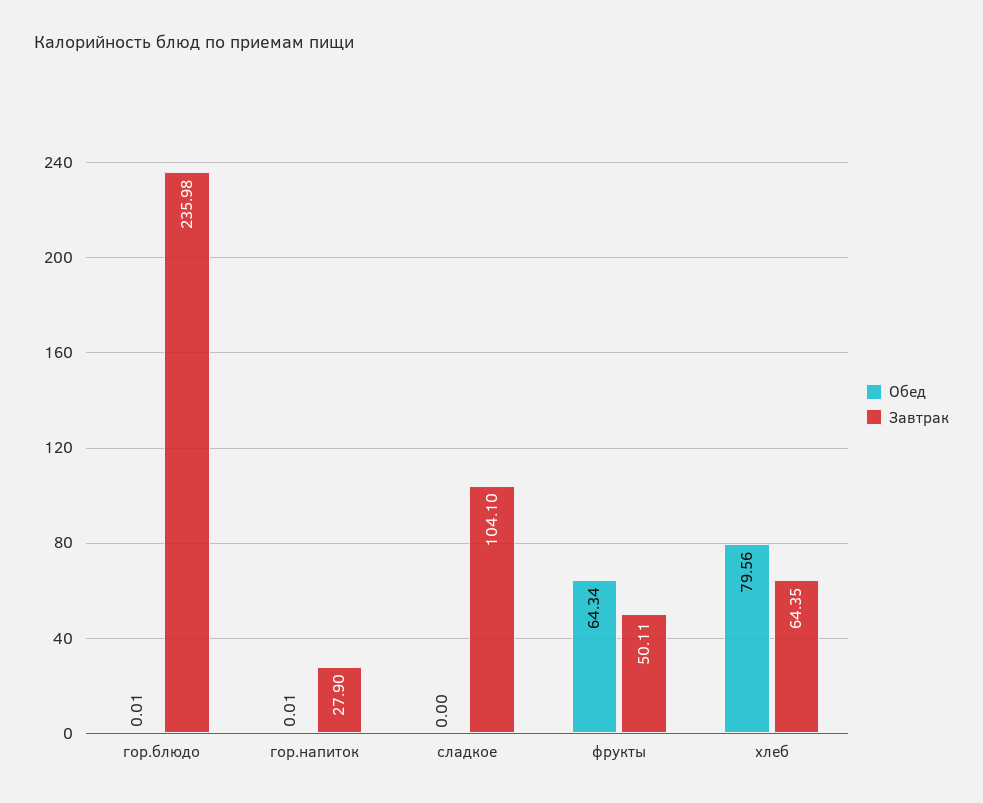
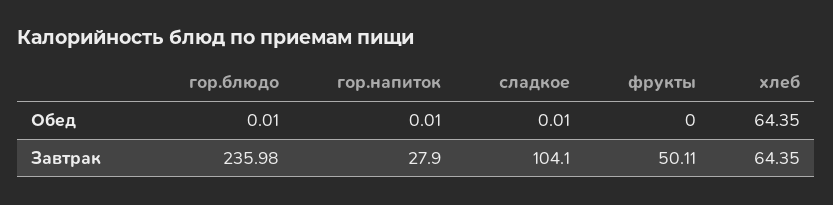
  {
    "Обед": {
      "гор.блюдо": 0.01,
      "гор.напиток": 0.01,
-     "сладкое": 0,
+     "сладкое": 0.01,
-     "фрукты": 64.34,
+     "фрукты": 0,
-     "хлеб": 79.56
+     "хлеб": 64.35
    },
    "Завтрак": {
      "гор.блюдо": 235.98,
      "гор.напиток": 27.9,
      "сладкое": 104.1,
      "фрукты": 50.11,
      "хлеб": 64.35
    }
  }

